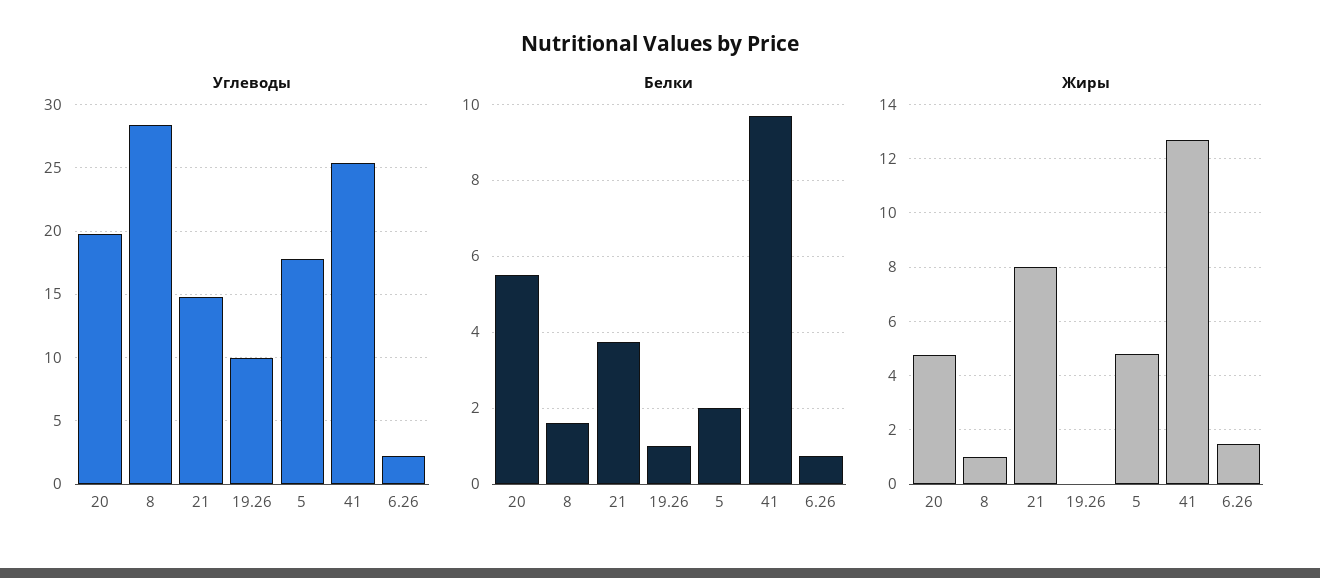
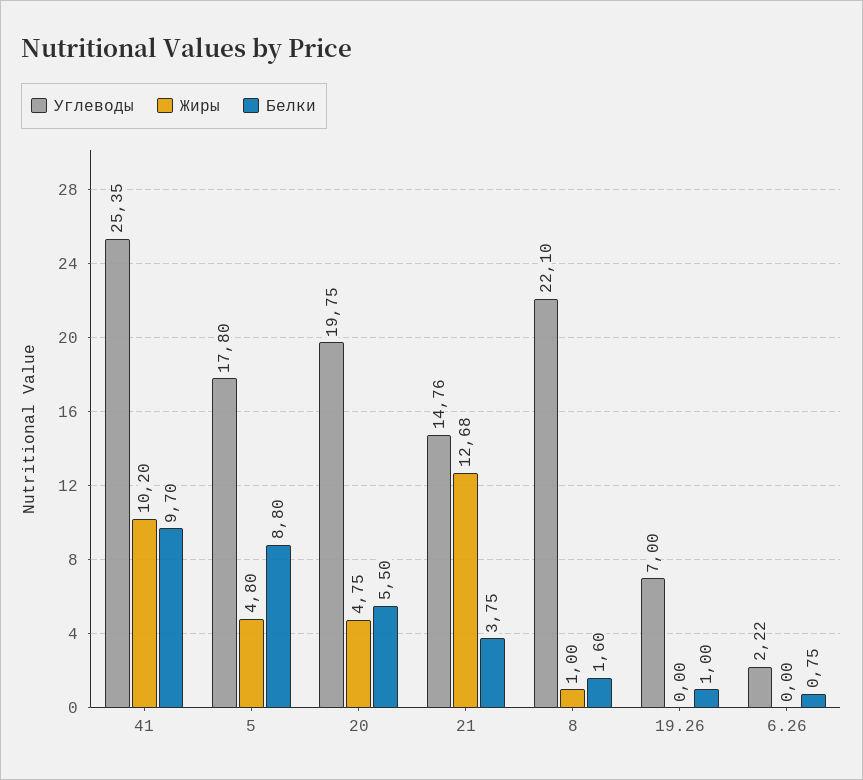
  {
    "Углеводы": {
      "20": 19.75,
-     "8": 28.5,
+     "8": 22.1,
      "21": 14.76,
-     "19.26": 10,
+     "19.26": 7,
      "5": 17.8,
      "41": 25.35,
      "6.26": 2.22
    },
    "Белки": {
      "20": 5.5,
      "8": 1.6,
      "21": 3.75,
      "19.26": 1,
-     "5": 2,
+     "5": 8.8,
      "41": 9.7,
      "6.26": 0.75
    },
    "Жиры": {
      "20": 4.75,
      "8": 1,
-     "21": 8,
+     "21": 12.68,
      "19.26": 0,
      "5": 4.8,
-     "41": 12.75,
+     "41": 10.2,
-     "6.26": 1.5
+     "6.26": 0
    }
  }

